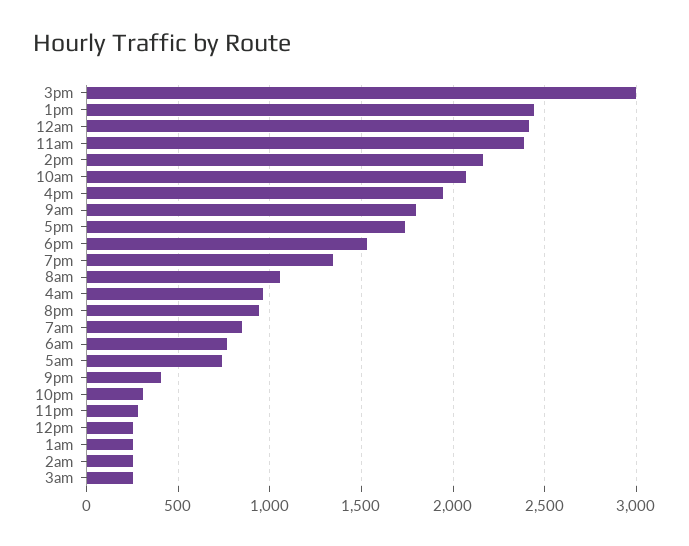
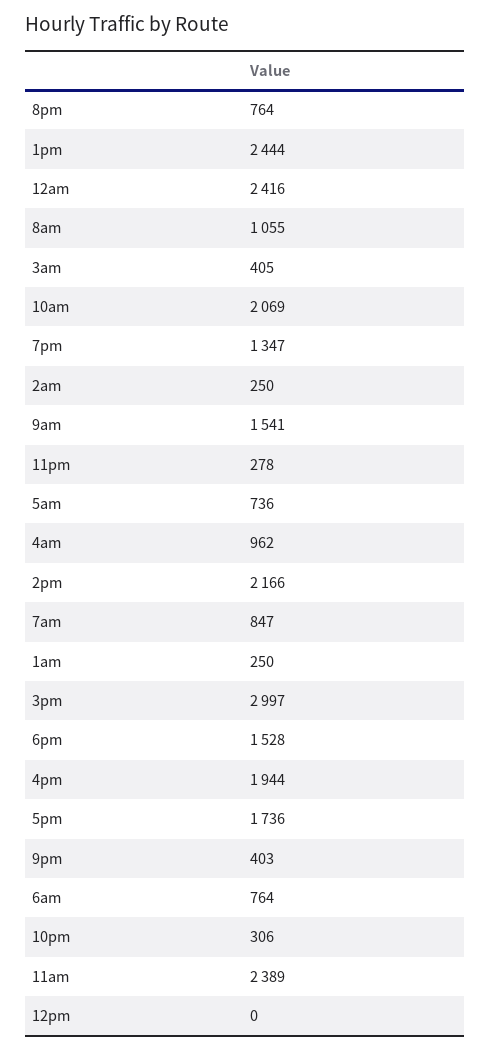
  {
    "3pm": 2997,
    "1pm": 2444,
    "12am": 2416,
    "11am": 2389,
    "2pm": 2166,
    "10am": 2069,
    "4pm": 1944,
-   "9am": 1800,
+   "9am": 1541,
    "5pm": 1736,
    "6pm": 1528,
    "7pm": 1347,
    "8am": 1055,
    "4am": 962,
-   "8pm": 950,
+   "8pm": 764,
    "7am": 847,
    "6am": 764,
    "5am": 736,
    "9pm": 403,
    "10pm": 306,
    "11pm": 278,
-   "12pm": 250,
+   "12pm": 0,
    "1am": 250,
    "2am": 250,
-   "3am": 250
+   "3am": 405
  }

